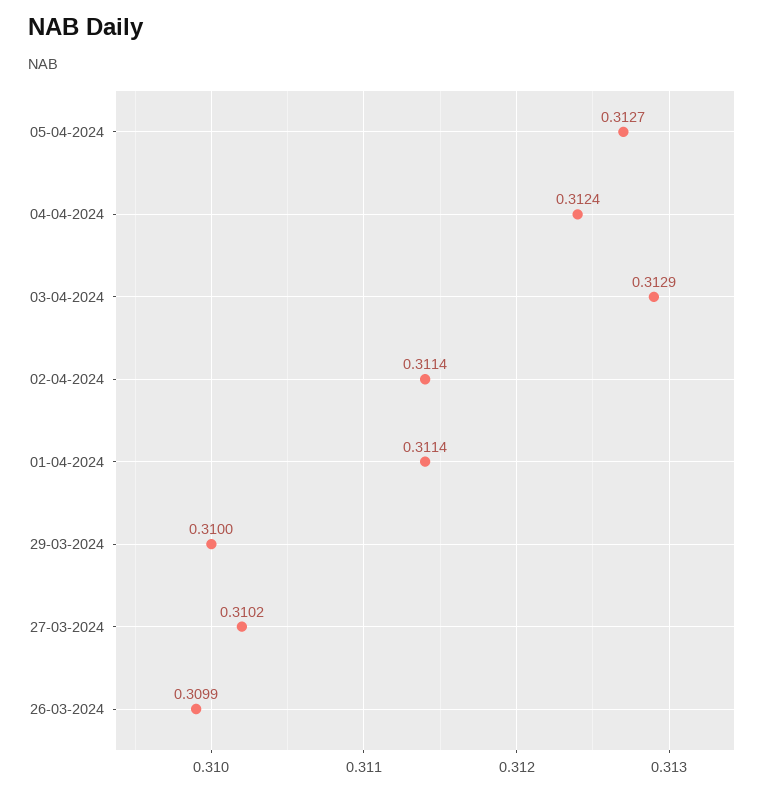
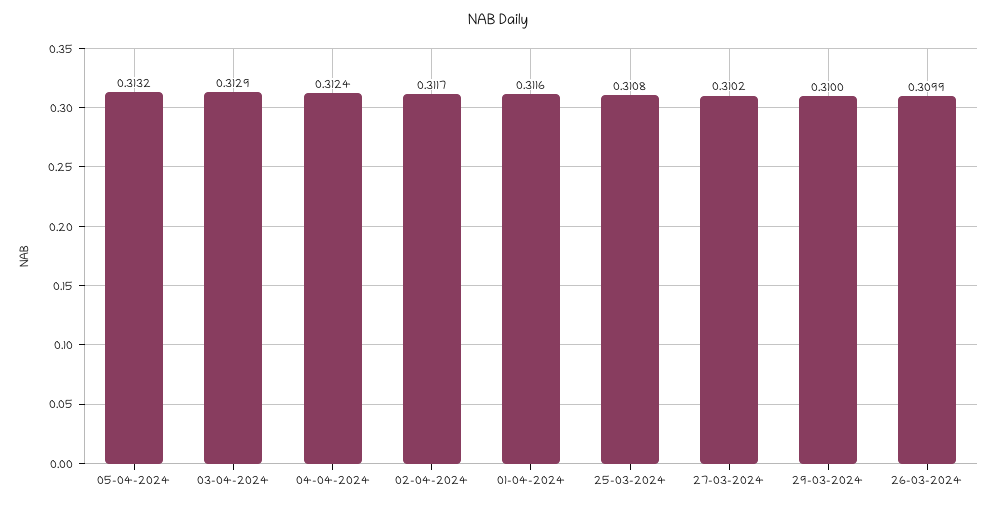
  {
-   "05-04-2024": 0.3127,
+   "05-04-2024": 0.3132,
    "04-04-2024": 0.3124,
    "03-04-2024": 0.3129,
-   "02-04-2024": 0.3114,
+   "02-04-2024": 0.3117,
-   "01-04-2024": 0.3114,
+   "01-04-2024": 0.3116,
    "29-03-2024": 0.31,
    "27-03-2024": 0.3102,
-   "26-03-2024": 0.3099
+   "26-03-2024": 0.3099,
+   "25-03-2024": 0.3108
  }

